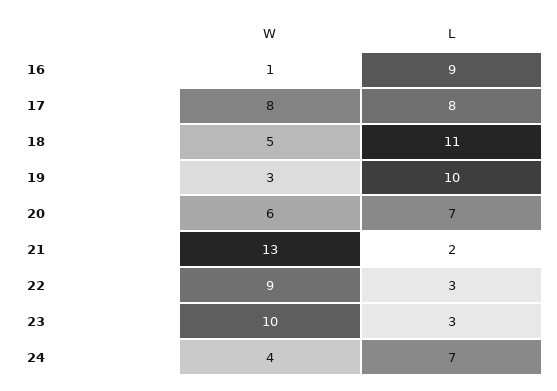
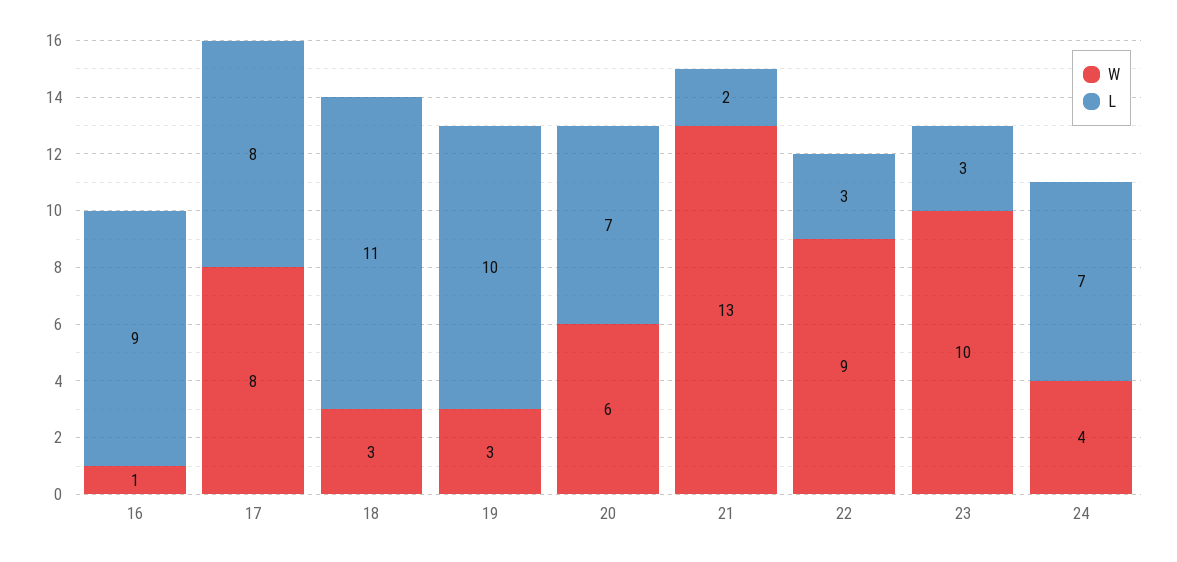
  {
    "W": {
      "16": 1,
      "17": 8,
-     "18": 5,
+     "18": 3,
      "19": 3,
      "20": 6,
      "21": 13,
      "22": 9,
      "23": 10,
      "24": 4
    },
    "L": {
      "16": 9,
      "17": 8,
      "18": 11,
      "19": 10,
      "20": 7,
      "21": 2,
      "22": 3,
      "23": 3,
      "24": 7
    }
  }

